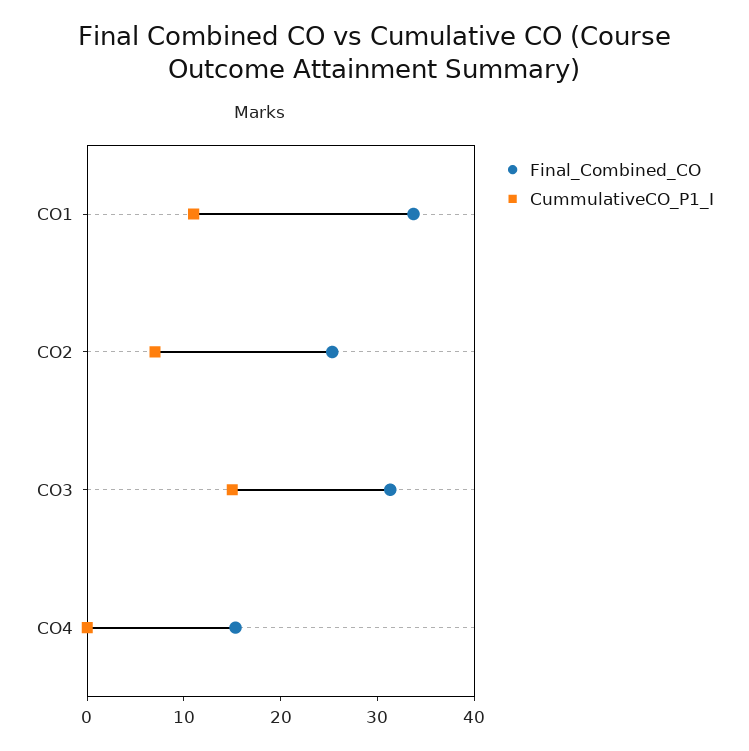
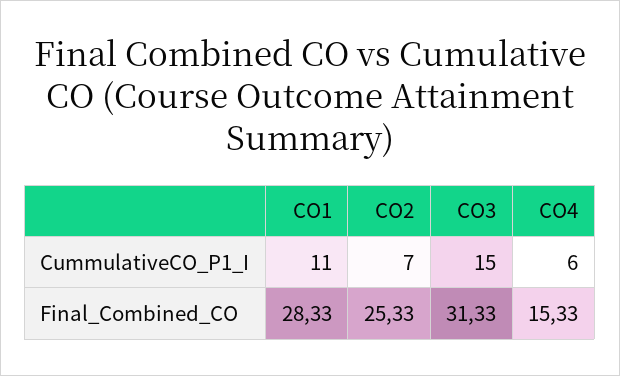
  {
    "Final_Combined_CO": {
-     "CO1": 34,
+     "CO1": 28.33,
      "CO2": 25.33,
      "CO3": 31.33,
      "CO4": 15.33
    },
    "CummulativeCO_P1_I": {
      "CO1": 11,
      "CO2": 7,
      "CO3": 15,
-     "CO4": 0
+     "CO4": 6
    }
  }

